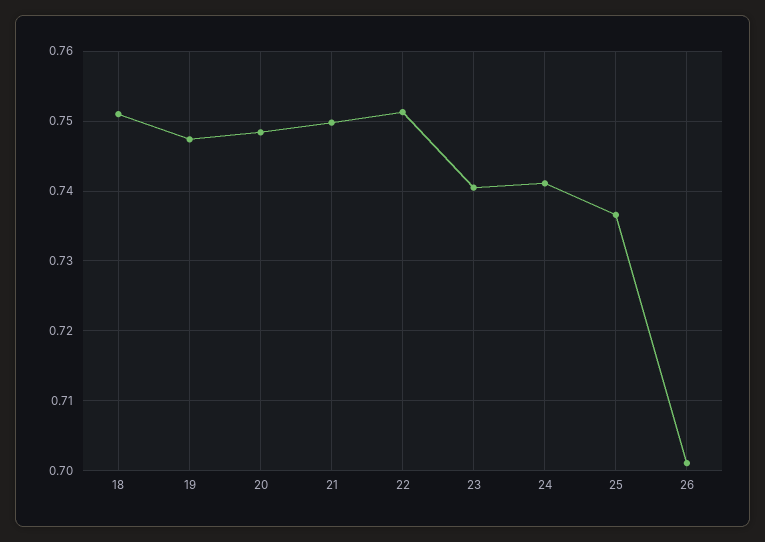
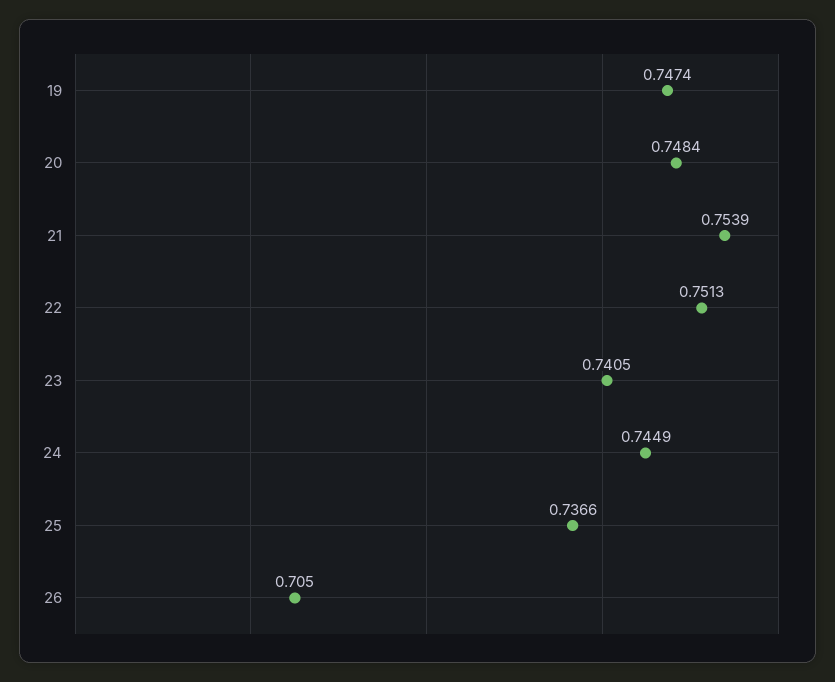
  {
-   "18": 0.751,
    "19": 0.7474,
    "20": 0.7484,
-   "21": 0.75,
+   "21": 0.7539,
    "22": 0.7513,
    "23": 0.7405,
-   "24": 0.741,
+   "24": 0.7449,
    "25": 0.7366,
-   "26": 0.701
+   "26": 0.705
  }

